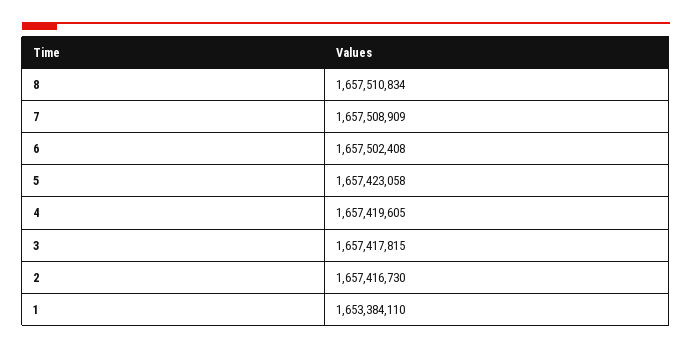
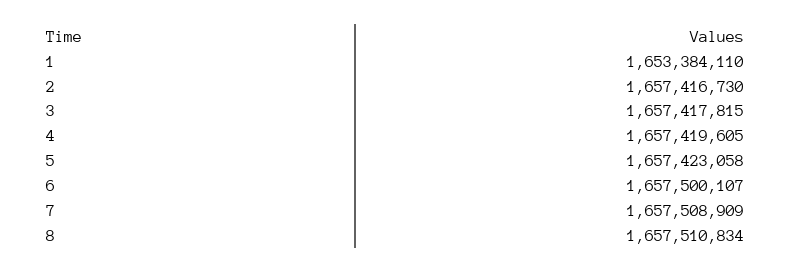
  {
    "8": 1657510834,
    "7": 1657508909,
-   "6": 1657502408,
+   "6": 1657500107,
    "5": 1657423058,
    "4": 1657419605,
    "3": 1657417815,
    "2": 1657416730,
    "1": 1653384110
  }

